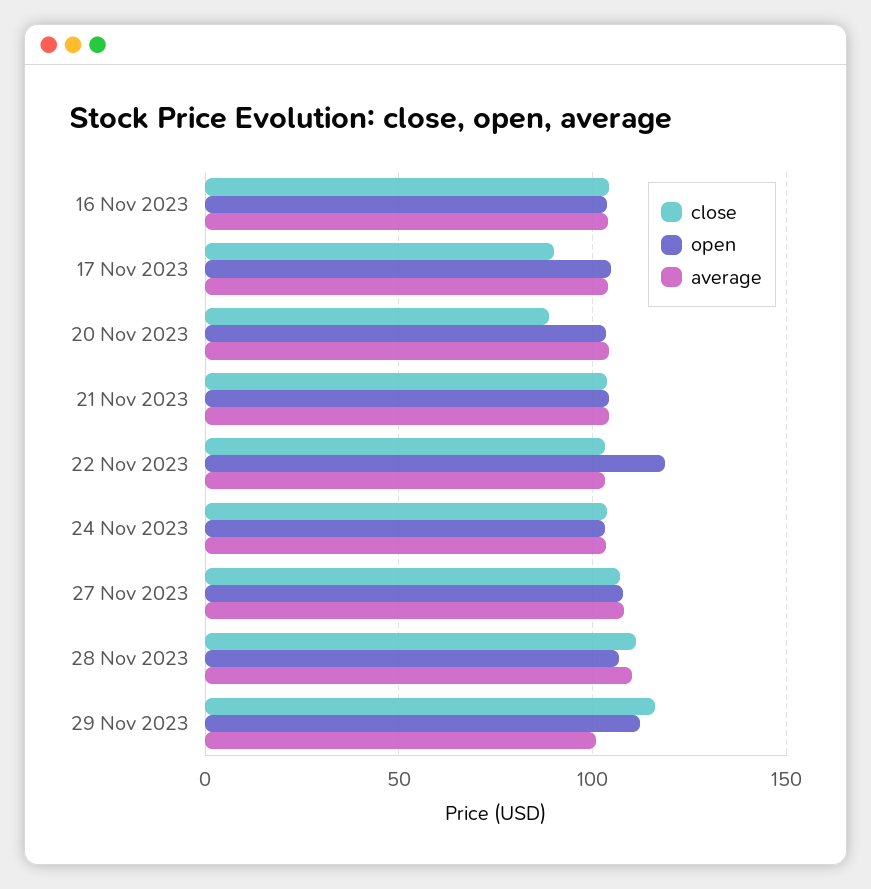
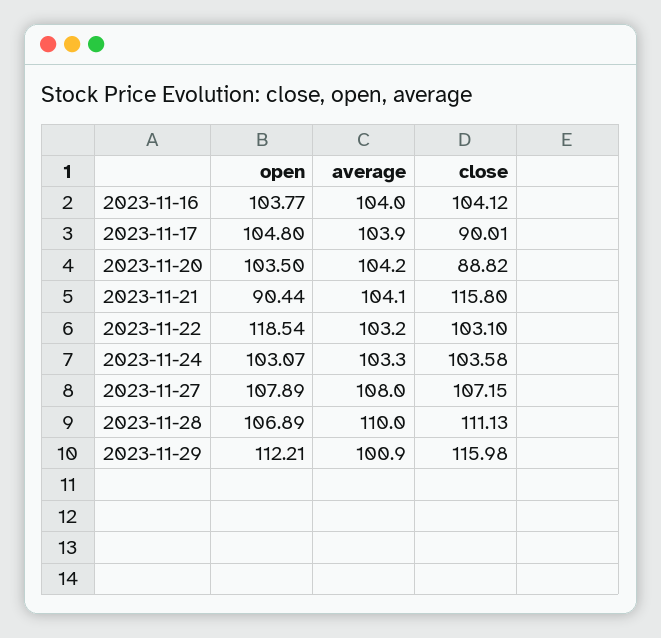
  {
    "close": {
      "16 Nov 2023": 104.12,
      "17 Nov 2023": 90.01,
      "20 Nov 2023": 88.82,
-     "21 Nov 2023": 105,
+     "21 Nov 2023": 115.8,
      "22 Nov 2023": 103.1,
      "24 Nov 2023": 103.58,
      "27 Nov 2023": 107.15,
      "28 Nov 2023": 111.13,
      "29 Nov 2023": 115.98
    },
    "open": {
      "16 Nov 2023": 103.77,
      "17 Nov 2023": 104.8,
      "20 Nov 2023": 103.5,
-     "21 Nov 2023": 105,
+     "21 Nov 2023": 90.44,
      "22 Nov 2023": 118.54,
      "24 Nov 2023": 103.07,
      "27 Nov 2023": 107.89,
      "28 Nov 2023": 106.89,
      "29 Nov 2023": 112.21
    },
    "average": {
      "16 Nov 2023": 104,
      "17 Nov 2023": 103.9,
      "20 Nov 2023": 104.2,
      "21 Nov 2023": 104.1,
      "22 Nov 2023": 103.2,
      "24 Nov 2023": 103.3,
      "27 Nov 2023": 108,
      "28 Nov 2023": 110,
      "29 Nov 2023": 100.9
    }
  }

